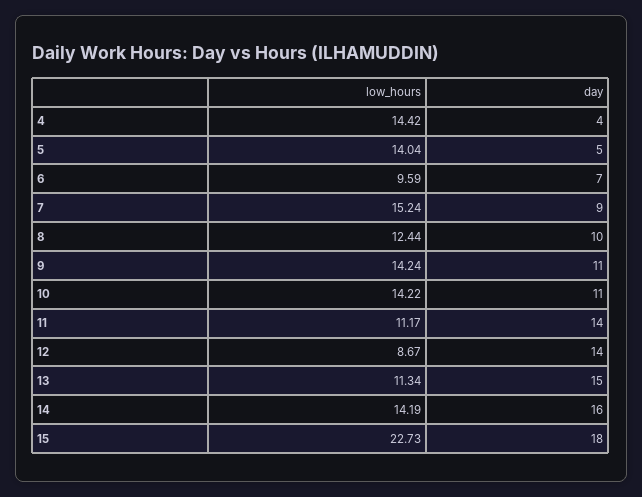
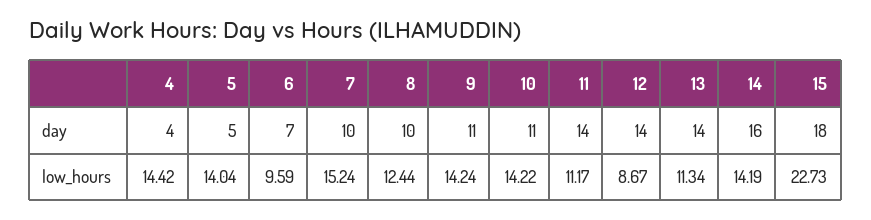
  {
    "low_hours": {
      "4": 14.42,
      "5": 14.04,
      "6": 9.59,
      "7": 15.24,
      "8": 12.44,
      "9": 14.24,
      "10": 14.22,
      "11": 11.17,
      "12": 8.67,
      "13": 11.34,
      "14": 14.19,
      "15": 22.73
    },
    "day": {
      "4": 4,
      "5": 5,
      "6": 7,
-     "7": 9,
+     "7": 10,
      "8": 10,
      "9": 11,
      "10": 11,
      "11": 14,
      "12": 14,
-     "13": 15,
+     "13": 14,
      "14": 16,
      "15": 18
    }
  }

